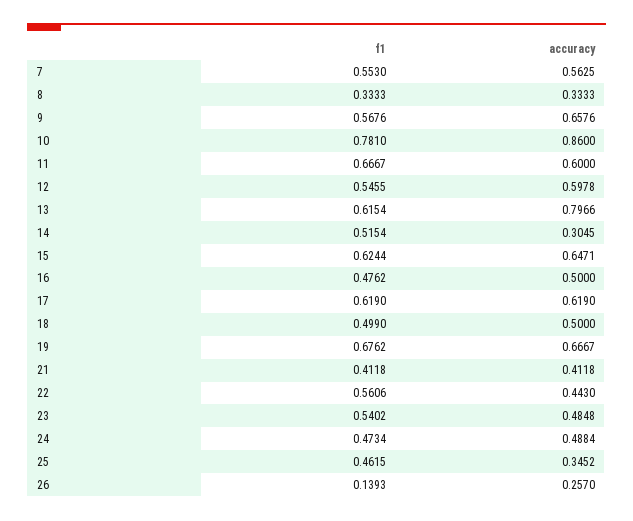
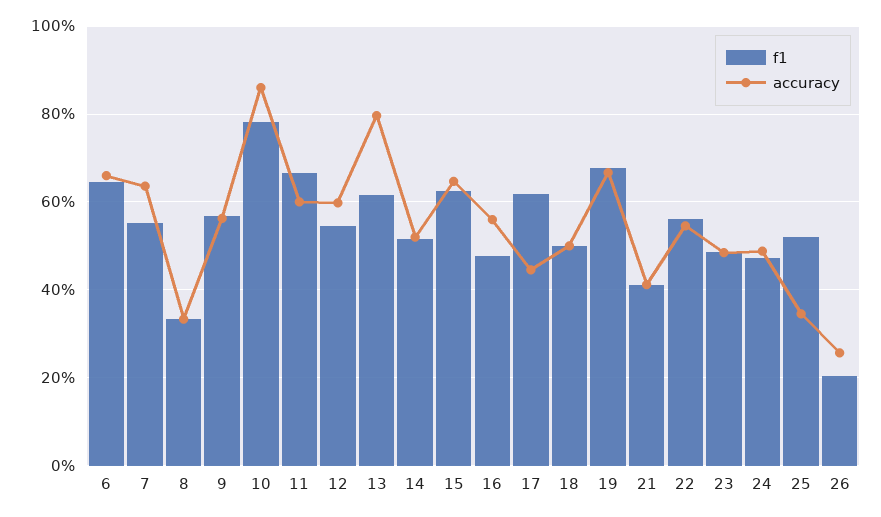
  {
    "f1": {
      "7": 0.553,
      "8": 0.3333,
      "9": 0.5676,
      "10": 0.781,
      "11": 0.6667,
      "12": 0.5455,
      "13": 0.6154,
      "14": 0.5154,
      "15": 0.6244,
      "16": 0.4762,
      "17": 0.619,
      "18": 0.499,
      "19": 0.6762,
      "21": 0.4118,
      "22": 0.5606,
-     "23": 0.5402,
+     "23": 0.48,
      "24": 0.4734,
-     "25": 0.4615,
+     "25": 0.52,
-     "26": 0.1393
+     "26": 0.2,
+     "6": 0.64
    },
    "accuracy": {
-     "7": 0.5625,
+     "7": 0.64,
      "8": 0.3333,
-     "9": 0.6576,
+     "9": 0.56,
      "10": 0.86,
      "11": 0.6,
      "12": 0.5978,
      "13": 0.7966,
-     "14": 0.3045,
+     "14": 0.52,
      "15": 0.6471,
-     "16": 0.5,
+     "16": 0.56,
-     "17": 0.619,
+     "17": 0.44,
      "18": 0.5,
      "19": 0.6667,
      "21": 0.4118,
-     "22": 0.443,
+     "22": 0.54,
      "23": 0.4848,
      "24": 0.4884,
      "25": 0.3452,
-     "26": 0.257
+     "26": 0.257,
+     "6": 0.66
    }
  }

